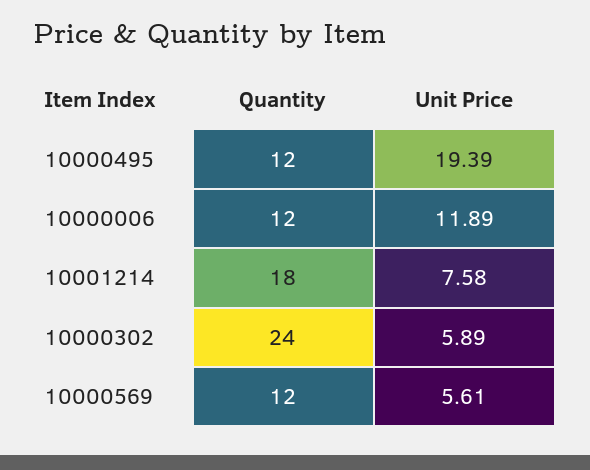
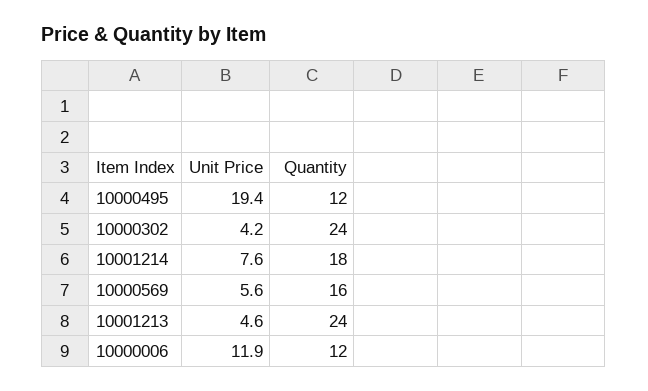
  {
    "Quantity": {
      "10000495": 12,
      "10000006": 12,
      "10001214": 18,
      "10000302": 24,
-     "10000569": 12
+     "10000569": 16,
+     "10001213": 24
    },
    "Unit Price": {
      "10000495": 19.39,
      "10000006": 11.89,
      "10001214": 7.58,
-     "10000302": 5.89,
+     "10000302": 4.2,
-     "10000569": 5.61
+     "10000569": 5.61,
+     "10001213": 4.6
    }
  }

